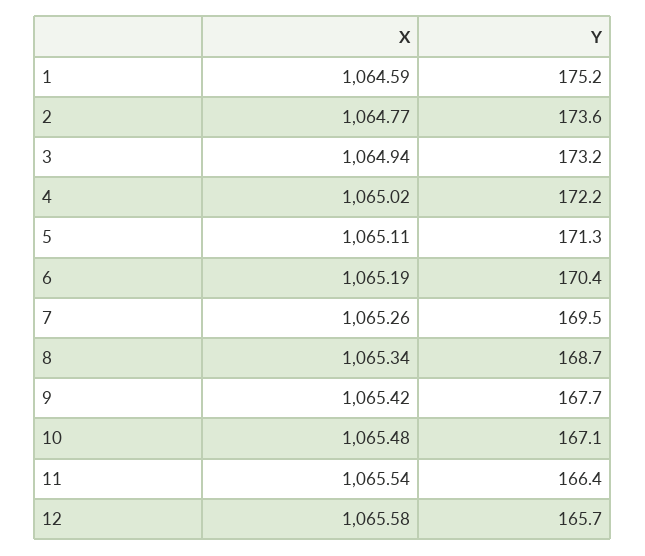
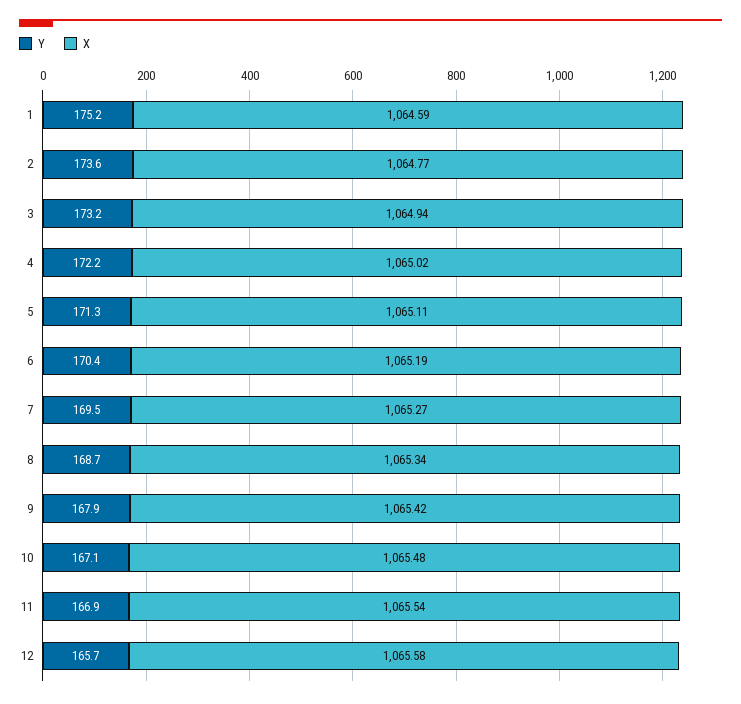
  {
    "X": {
      "1": 1064.59,
      "2": 1064.77,
      "3": 1064.94,
      "4": 1065.02,
      "5": 1065.11,
      "6": 1065.19,
-     "7": 1065.26,
+     "7": 1065.27,
      "8": 1065.34,
      "9": 1065.42,
      "10": 1065.48,
      "11": 1065.54,
      "12": 1065.58
    },
    "Y": {
      "1": 175.2,
      "2": 173.6,
      "3": 173.2,
      "4": 172.2,
      "5": 171.3,
      "6": 170.4,
      "7": 169.5,
      "8": 168.7,
-     "9": 167.7,
+     "9": 167.9,
      "10": 167.1,
-     "11": 166.4,
+     "11": 166.9,
      "12": 165.7
    }
  }

